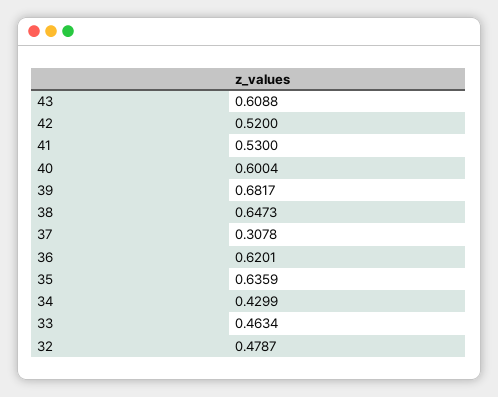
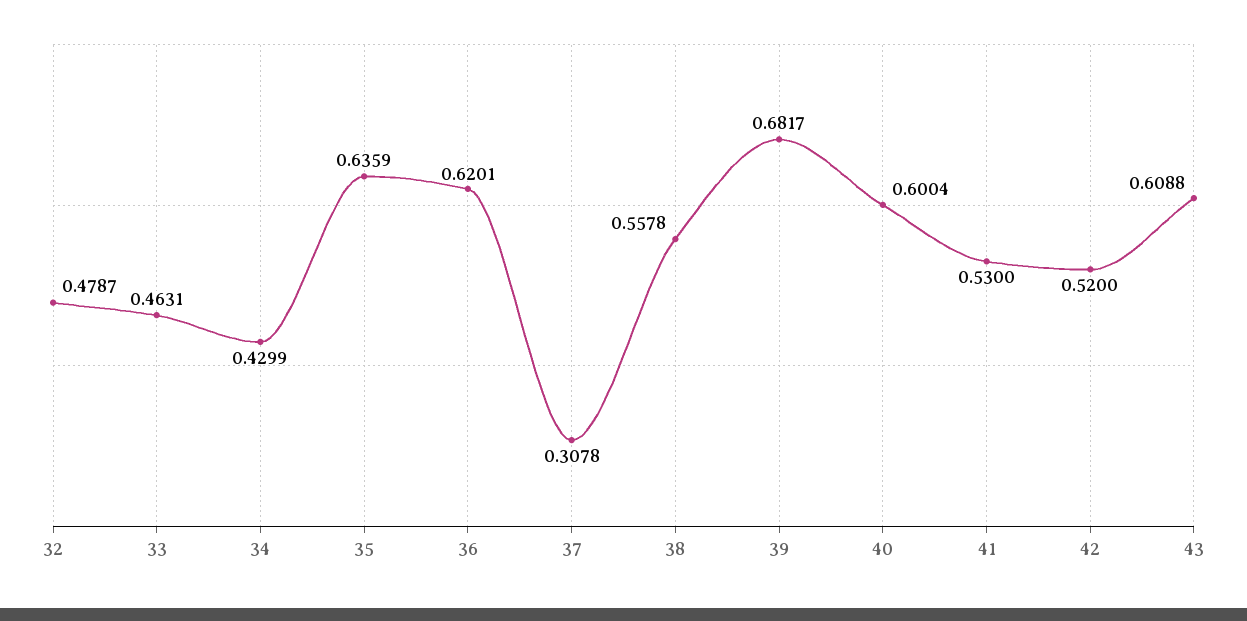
  {
    "43": 0.6088,
    "42": 0.52,
    "41": 0.53,
    "40": 0.6004,
    "39": 0.6817,
-   "38": 0.6473,
+   "38": 0.5578,
    "37": 0.3078,
    "36": 0.6201,
    "35": 0.6359,
    "34": 0.4299,
-   "33": 0.4634,
+   "33": 0.4631,
    "32": 0.4787
  }

